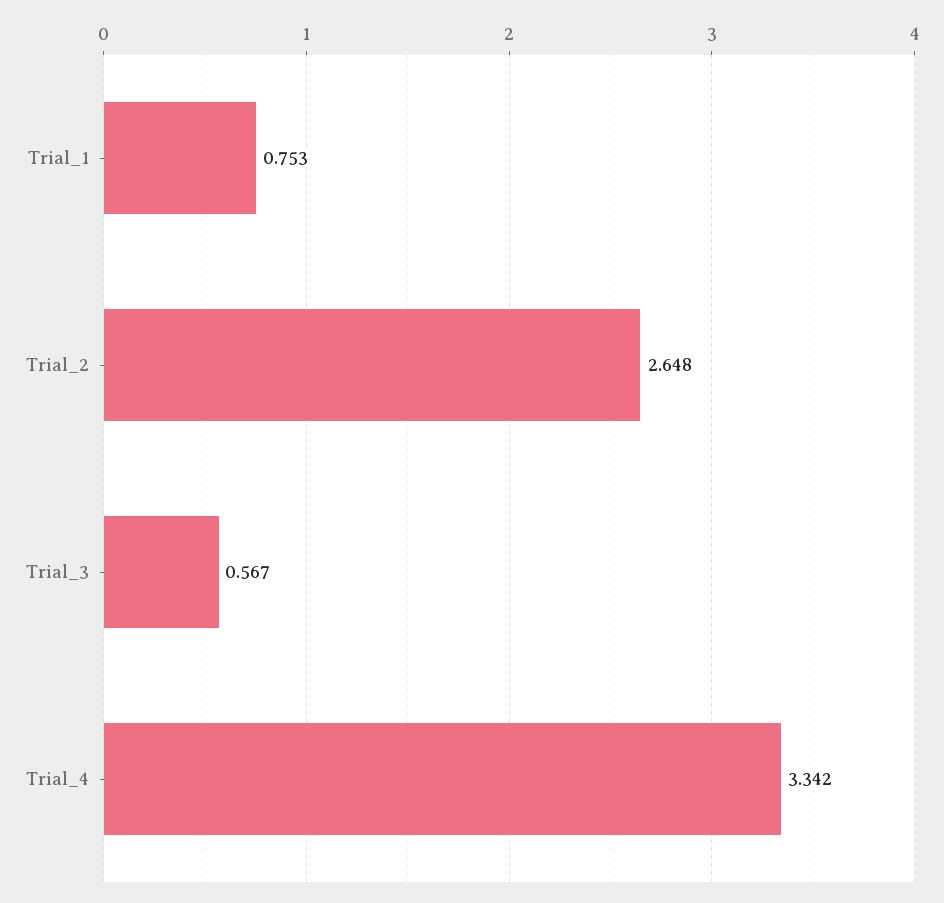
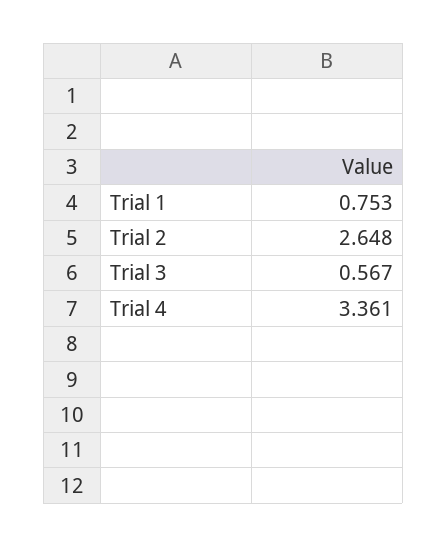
  {
    "Trial_1": 0.753,
    "Trial_2": 2.648,
    "Trial_3": 0.567,
-   "Trial_4": 3.342
+   "Trial_4": 3.361
  }

